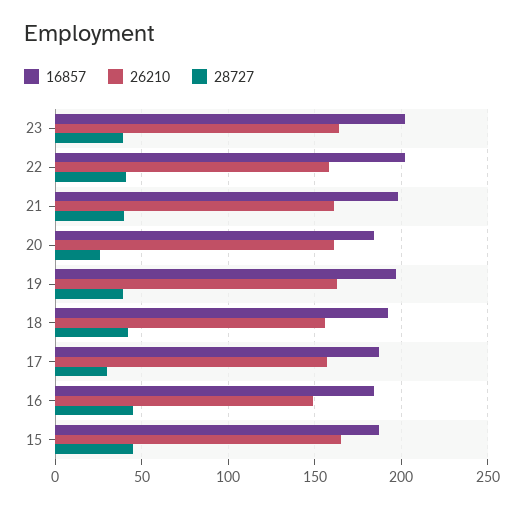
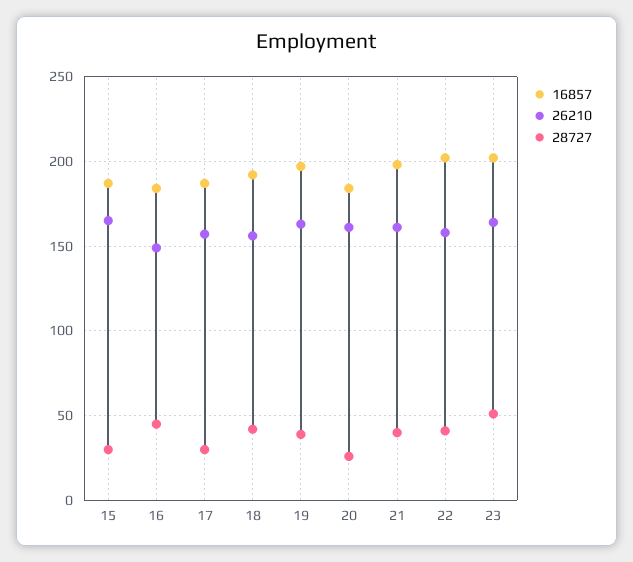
  {
    "16857": {
      "23": 200,
      "22": 200,
      "21": 200,
      "20": 185,
      "19": 195,
      "18": 190,
      "17": 185,
      "16": 185,
      "15": 185
    },
    "26210": {
      "23": 165,
      "22": 160,
      "21": 160,
      "20": 160,
      "19": 165,
      "18": 155,
      "17": 155,
      "16": 150,
      "15": 165
    },
    "28727": {
-     "23": 40,
+     "23": 50,
      "22": 40,
      "21": 40,
      "20": 25,
      "19": 40,
      "18": 40,
      "17": 30,
      "16": 45,
-     "15": 45
+     "15": 30
    }
  }

